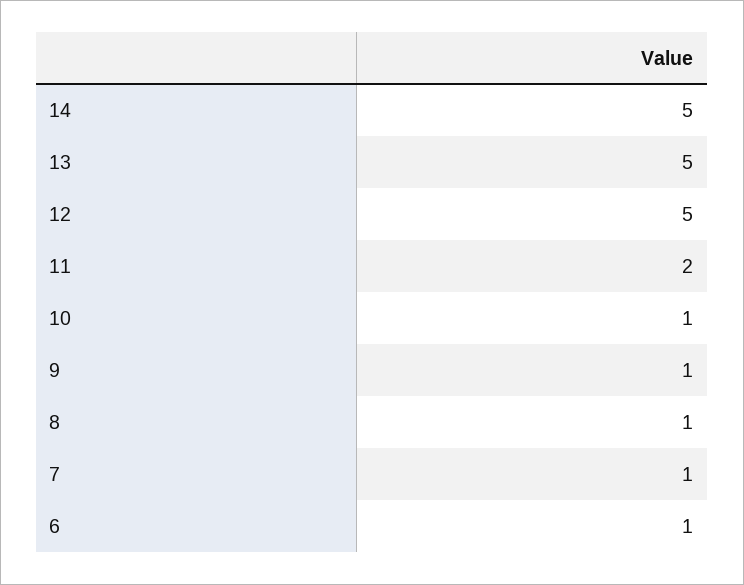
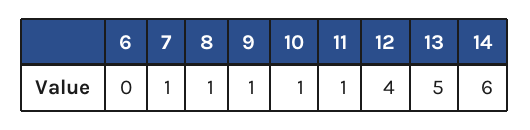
  {
-   "14": 5,
+   "14": 6,
    "13": 5,
-   "12": 5,
+   "12": 4,
-   "11": 2,
+   "11": 1,
    "10": 1,
    "9": 1,
    "8": 1,
    "7": 1,
-   "6": 1
+   "6": 0
  }

